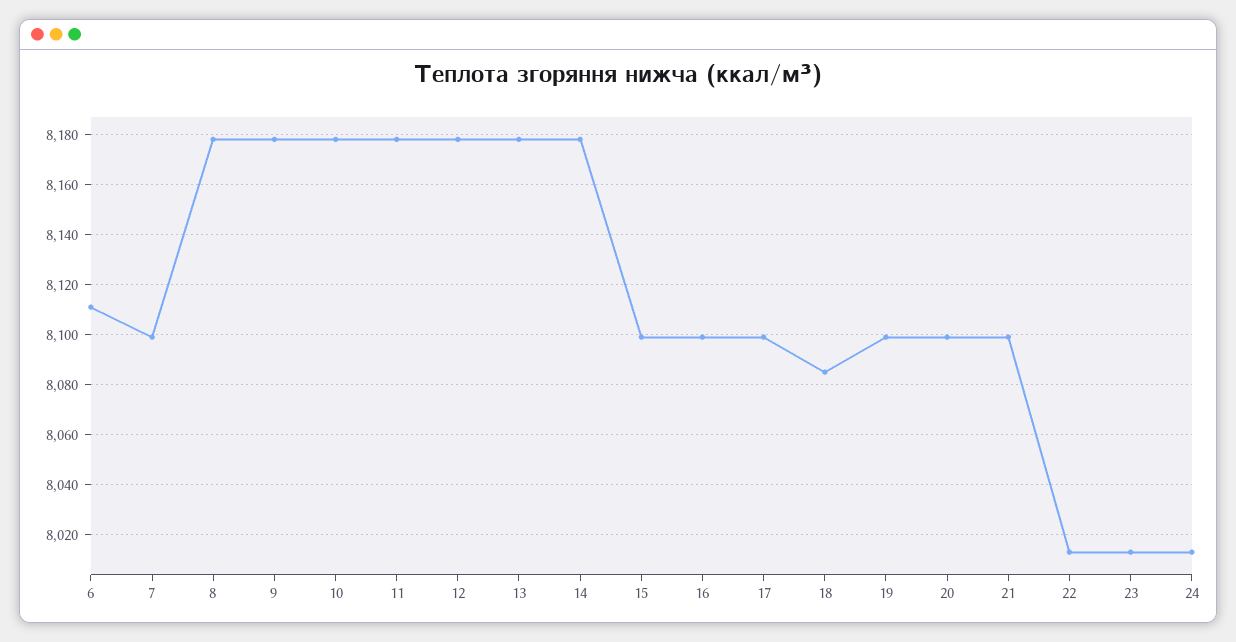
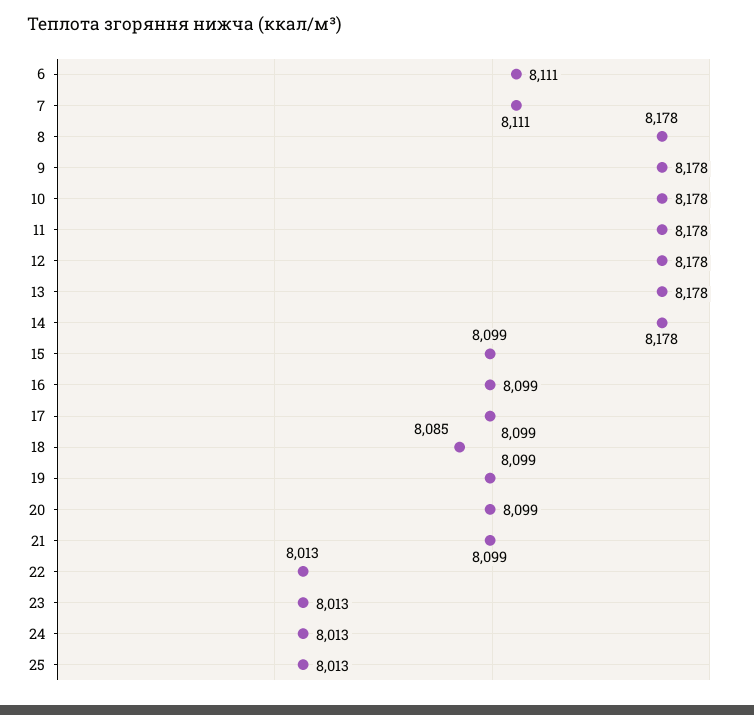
  {
    "6": 8111,
-   "7": 8100,
+   "7": 8111,
    "8": 8178,
    "9": 8178,
    "10": 8178,
    "11": 8178,
    "12": 8178,
    "13": 8178,
    "14": 8178,
    "15": 8099,
    "16": 8099,
    "17": 8099,
    "18": 8085,
    "19": 8099,
    "20": 8099,
    "21": 8099,
    "22": 8013,
    "23": 8013,
-   "24": 8013
+   "24": 8013,
+   "25": 8013
  }

